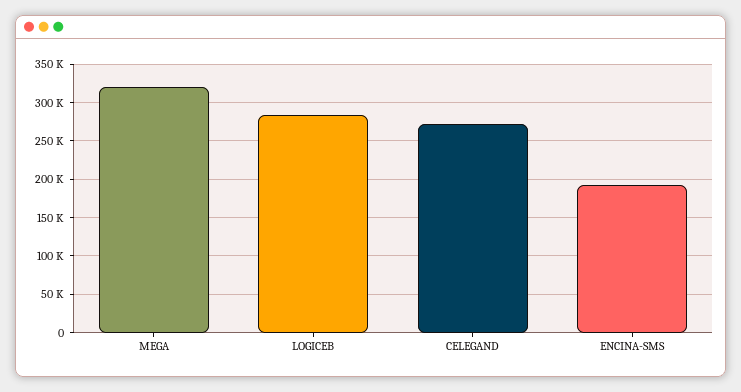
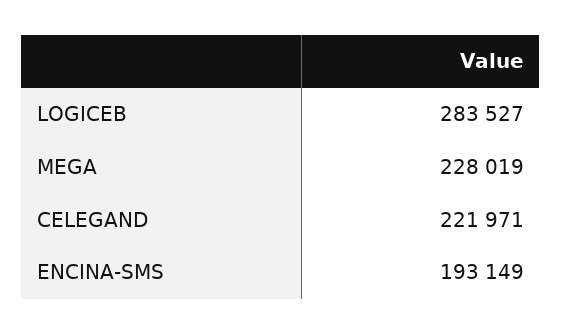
  {
-   "MEGA": 320000,
+   "MEGA": 228019,
    "LOGICEB": 283527,
-   "CELEGAND": 270000,
+   "CELEGAND": 221971,
    "ENCINA-SMS": 193149
  }

